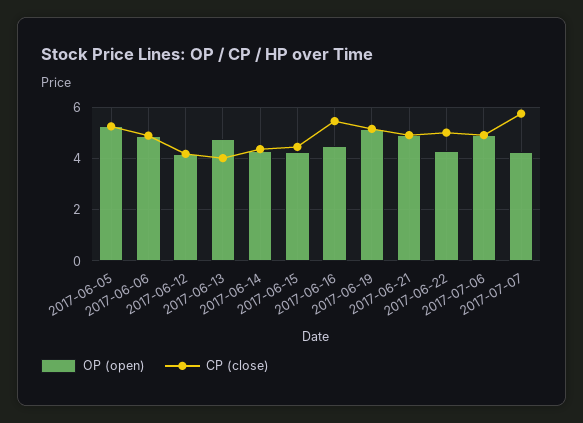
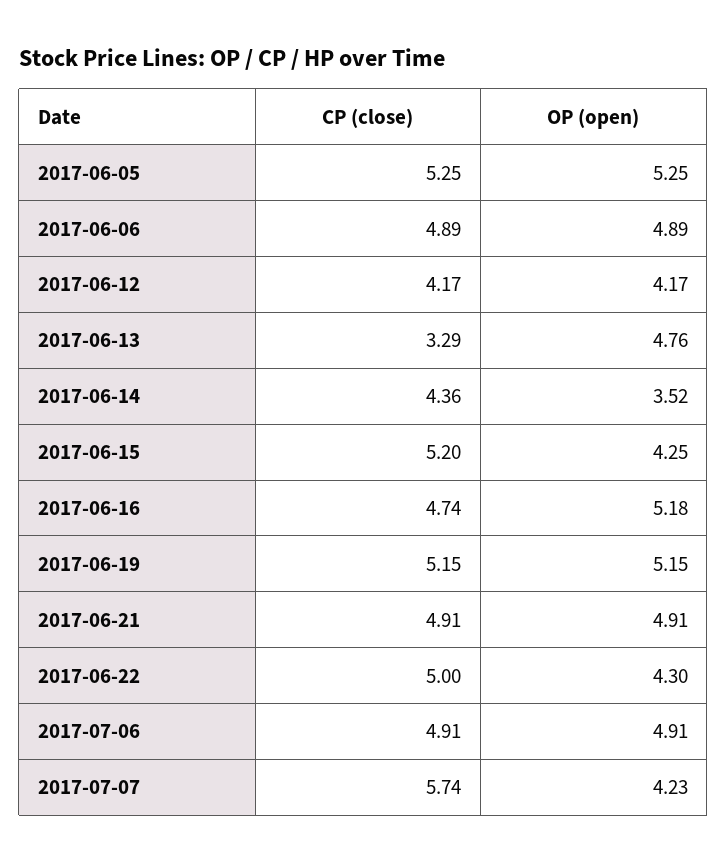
  {
    "OP (open)": {
      "2017-06-05": 5.25,
      "2017-06-06": 4.89,
      "2017-06-12": 4.17,
      "2017-06-13": 4.76,
-     "2017-06-14": 4.25,
+     "2017-06-14": 3.52,
      "2017-06-15": 4.25,
-     "2017-06-16": 4.5,
+     "2017-06-16": 5.18,
      "2017-06-19": 5.15,
      "2017-06-21": 4.91,
      "2017-06-22": 4.3,
      "2017-07-06": 4.91,
      "2017-07-07": 4.23
    },
    "CP (close)": {
      "2017-06-05": 5.25,
      "2017-06-06": 4.89,
      "2017-06-12": 4.17,
-     "2017-06-13": 4,
+     "2017-06-13": 3.29,
      "2017-06-14": 4.36,
-     "2017-06-15": 4.5,
+     "2017-06-15": 5.2,
-     "2017-06-16": 5.5,
+     "2017-06-16": 4.74,
      "2017-06-19": 5.15,
      "2017-06-21": 4.91,
      "2017-06-22": 5,
      "2017-07-06": 4.91,
      "2017-07-07": 5.74
    }
  }

